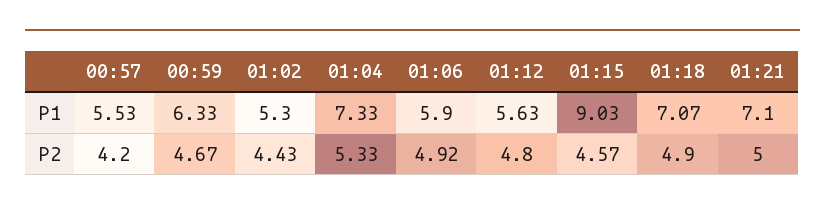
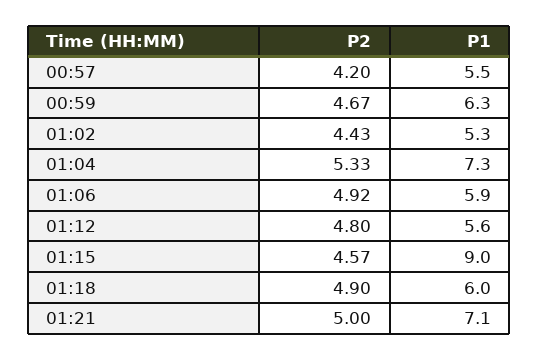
  {
    "00:57": {
      "P1": 5.53,
      "P2": 4.2
    },
    "00:59": {
      "P1": 6.33,
      "P2": 4.67
    },
    "01:02": {
      "P1": 5.3,
      "P2": 4.43
    },
    "01:04": {
      "P1": 7.33,
      "P2": 5.33
    },
    "01:06": {
      "P1": 5.9,
      "P2": 4.92
    },
    "01:12": {
      "P1": 5.63,
      "P2": 4.8
    },
    "01:15": {
      "P1": 9.03,
      "P2": 4.57
    },
    "01:18": {
-     "P1": 7.07,
+     "P1": 6,
      "P2": 4.9
    },
    "01:21": {
      "P1": 7.1,
      "P2": 5
    }
  }

